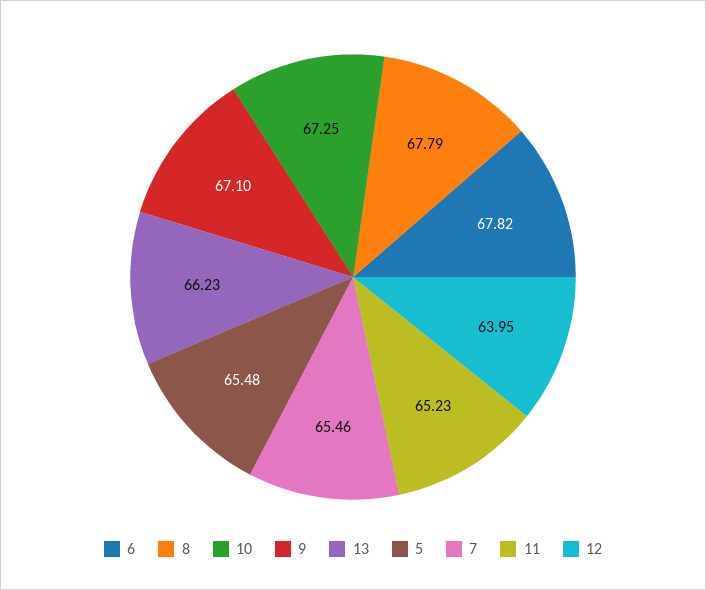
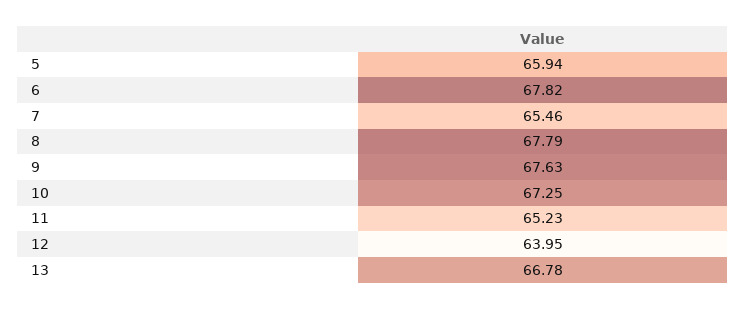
  {
    "6": 67.82,
    "8": 67.79,
    "10": 67.25,
-   "9": 67.1,
+   "9": 67.63,
-   "13": 66.23,
+   "13": 66.78,
-   "5": 65.48,
+   "5": 65.94,
    "7": 65.46,
    "11": 65.23,
    "12": 63.95
  }

